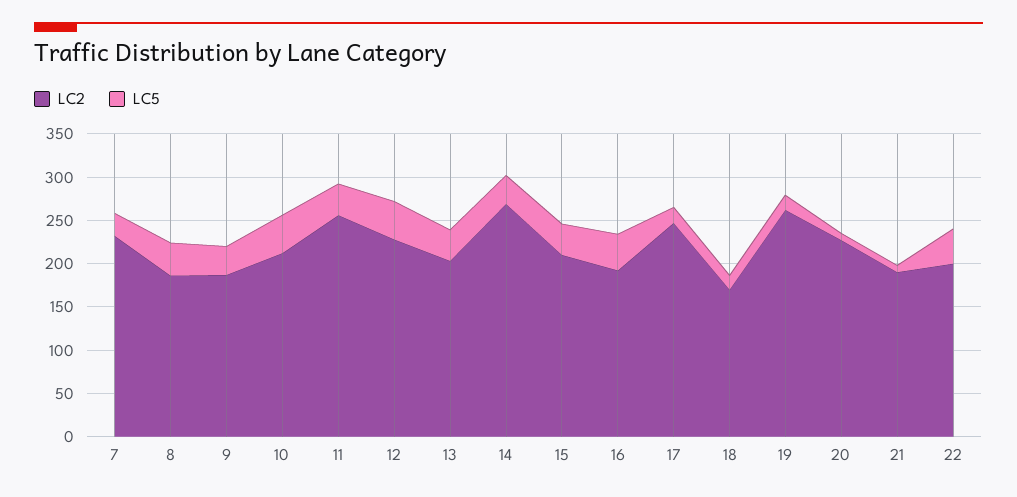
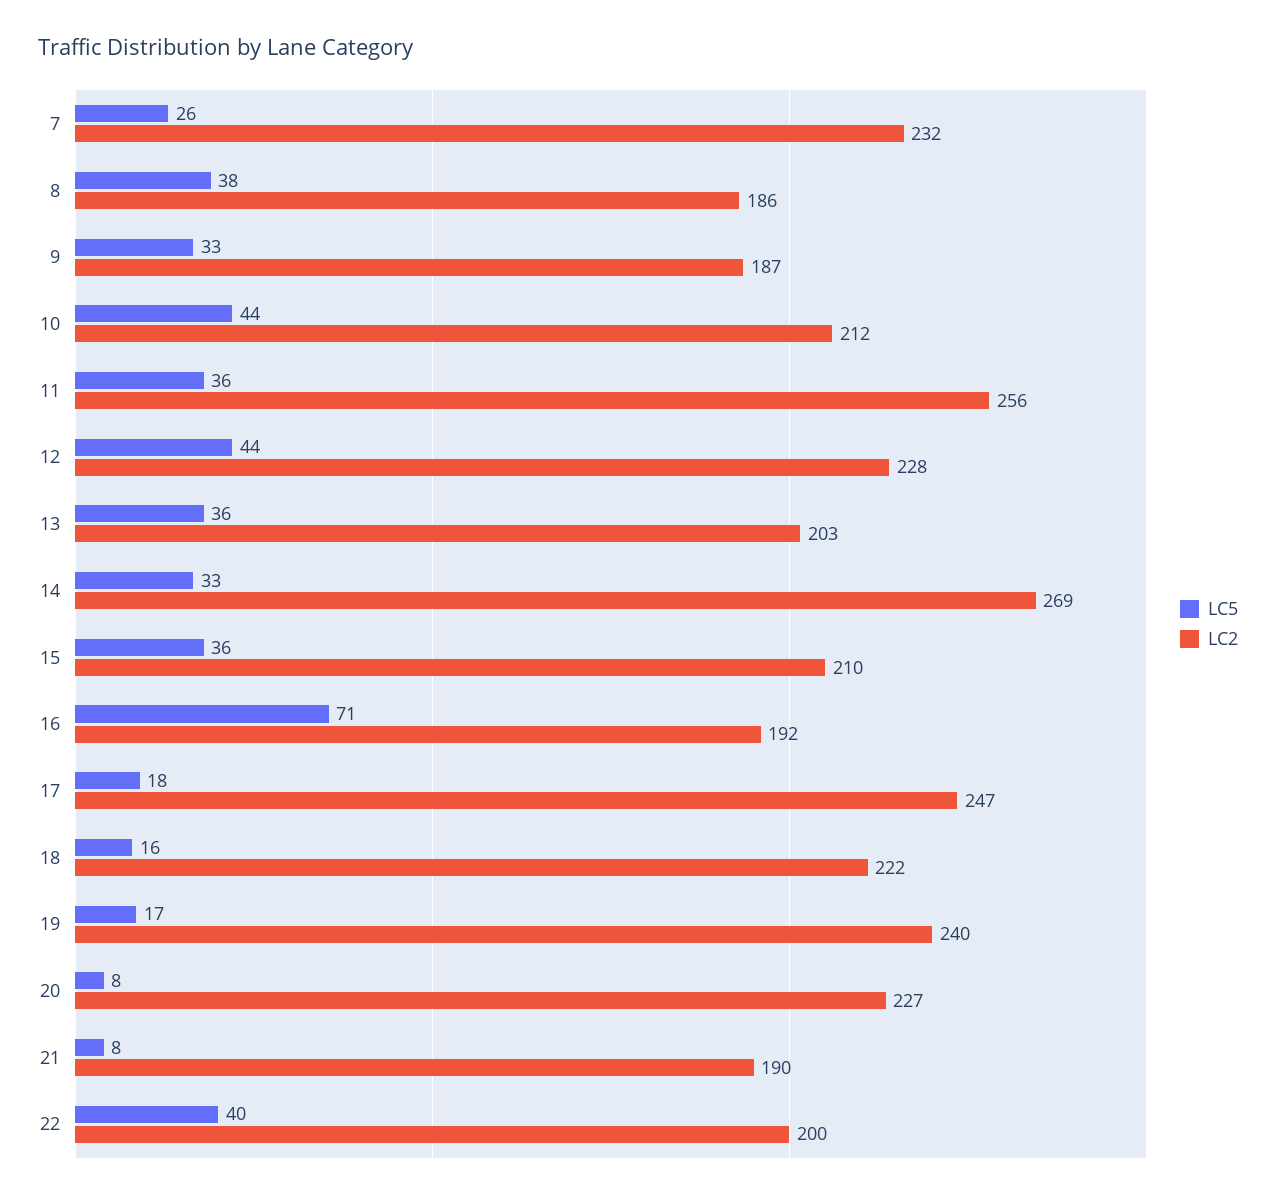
  {
    "LC2": {
      "7": 232,
      "8": 186,
      "9": 187,
      "10": 212,
      "11": 256,
      "12": 228,
      "13": 203,
      "14": 269,
      "15": 210,
      "16": 192,
      "17": 247,
-     "18": 170,
+     "18": 222,
-     "19": 260,
+     "19": 240,
      "20": 227,
      "21": 190,
      "22": 200
    },
    "LC5": {
      "7": 26,
      "8": 38,
      "9": 33,
      "10": 44,
      "11": 36,
      "12": 44,
      "13": 36,
      "14": 33,
      "15": 36,
-     "16": 40,
+     "16": 71,
      "17": 18,
      "18": 16,
      "19": 17,
      "20": 8,
      "21": 8,
      "22": 40
    }
  }

